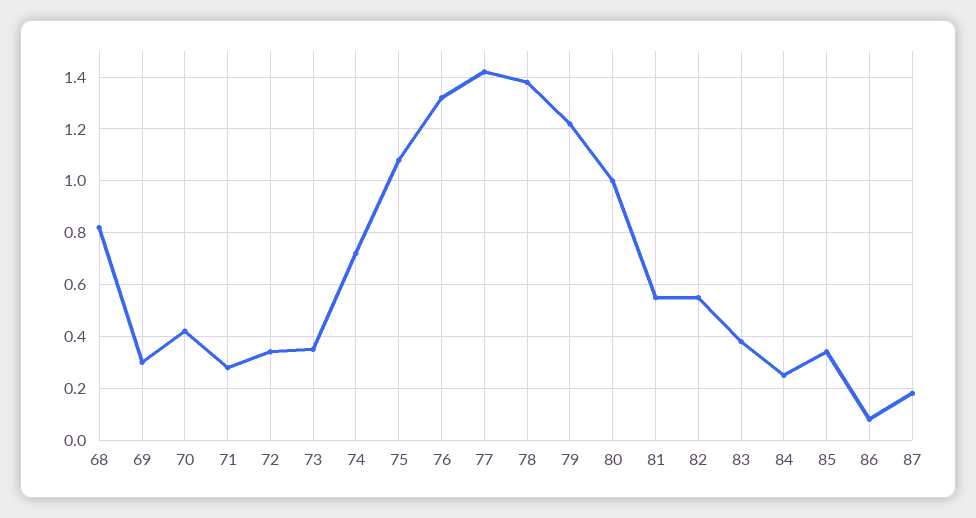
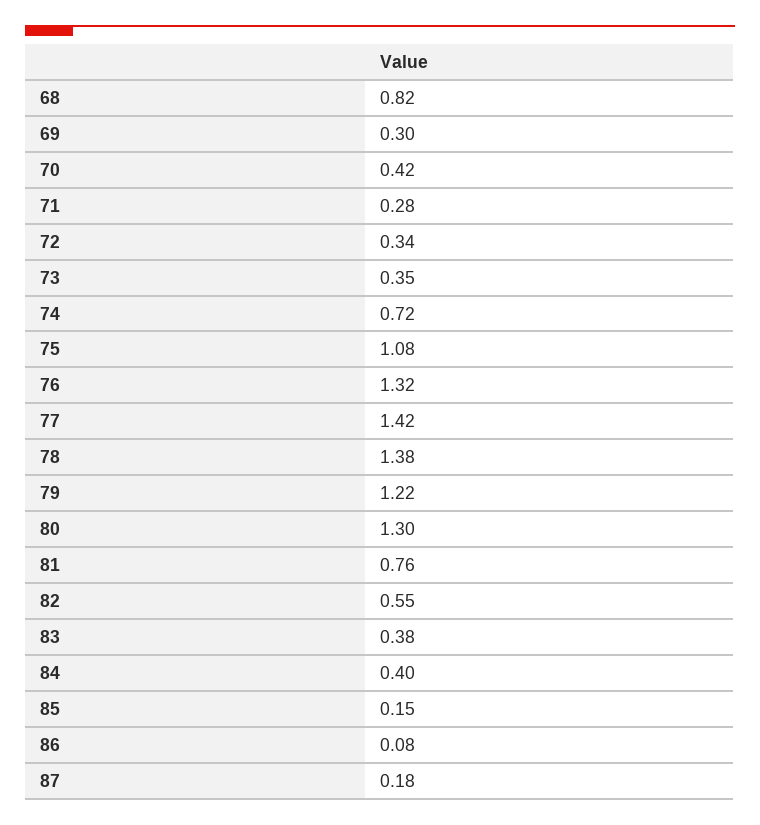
  {
    "68": 0.82,
    "69": 0.3,
    "70": 0.42,
    "71": 0.28,
    "72": 0.34,
    "73": 0.35,
    "74": 0.72,
    "75": 1.08,
    "76": 1.32,
    "77": 1.42,
    "78": 1.38,
    "79": 1.22,
-   "80": 1,
+   "80": 1.3,
-   "81": 0.55,
+   "81": 0.76,
    "82": 0.55,
    "83": 0.38,
-   "84": 0.25,
+   "84": 0.4,
-   "85": 0.35,
+   "85": 0.15,
    "86": 0.08,
    "87": 0.18
  }

